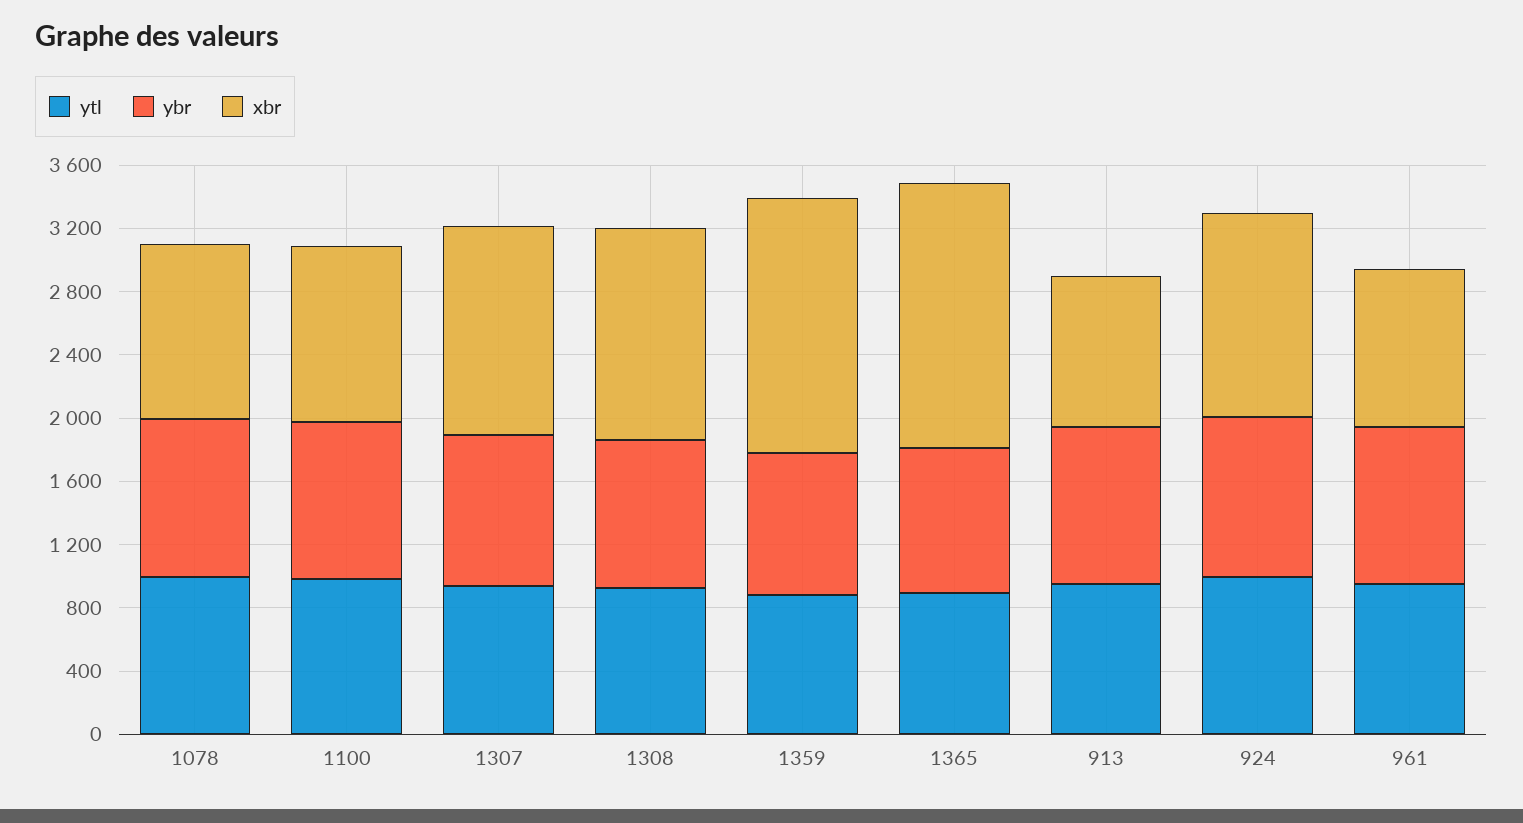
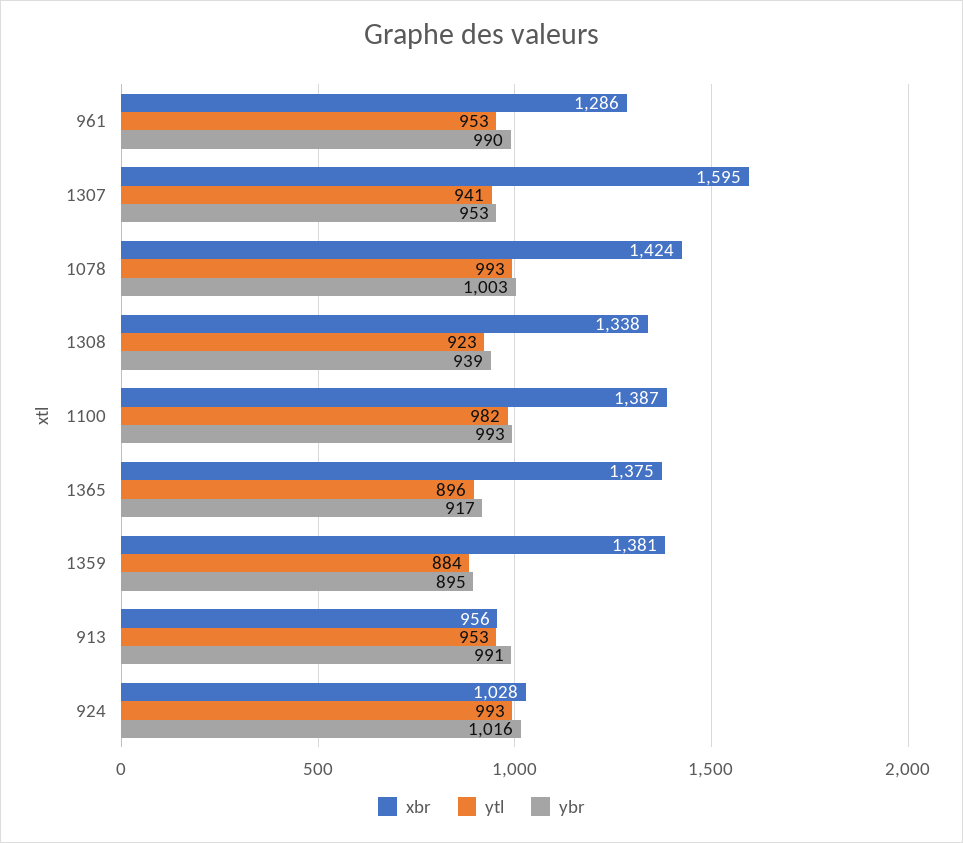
  {
    "ytl": {
      "1078": 993,
      "1100": 982,
      "1307": 941,
      "1308": 923,
      "1359": 884,
      "1365": 896,
      "913": 953,
      "924": 993,
      "961": 953
    },
    "ybr": {
      "1078": 1003,
      "1100": 993,
      "1307": 953,
      "1308": 939,
      "1359": 895,
      "1365": 917,
      "913": 991,
      "924": 1016,
      "961": 990
    },
    "xbr": {
-     "1078": 1100,
+     "1078": 1424,
-     "1100": 1100,
+     "1100": 1387,
-     "1307": 1300,
+     "1307": 1595,
      "1308": 1338,
-     "1359": 1600,
+     "1359": 1381,
-     "1365": 1700,
+     "1365": 1375,
      "913": 956,
-     "924": 1300,
+     "924": 1028,
-     "961": 1000
+     "961": 1286
    }
  }

